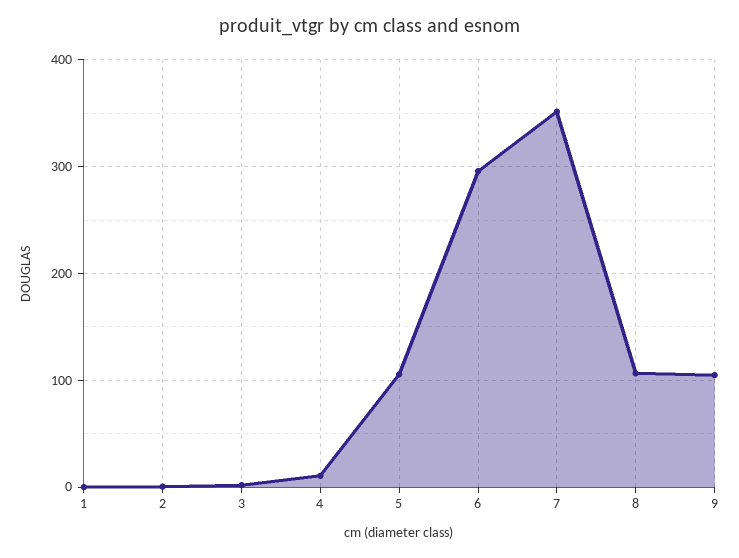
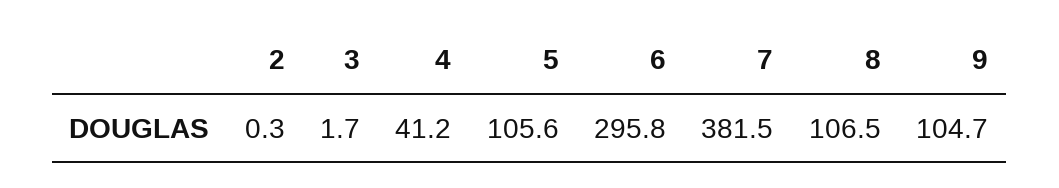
  {
-   "1": 0,
    "2": 0.3,
    "3": 1.7,
-   "4": 10,
+   "4": 41.2,
    "5": 105.6,
    "6": 295.8,
-   "7": 350,
+   "7": 381.5,
    "8": 106.5,
    "9": 104.7
  }

